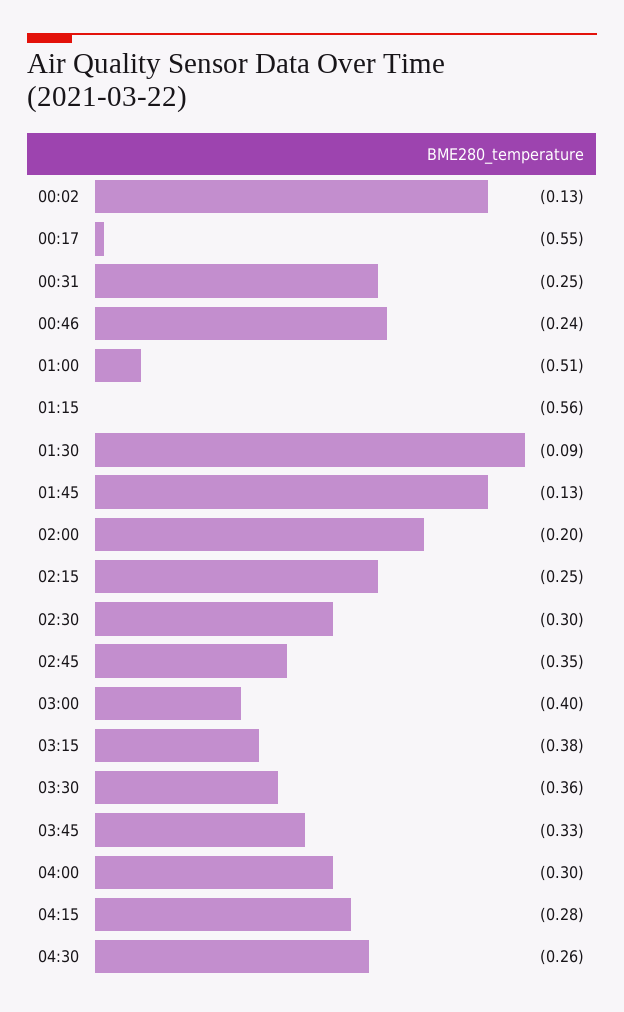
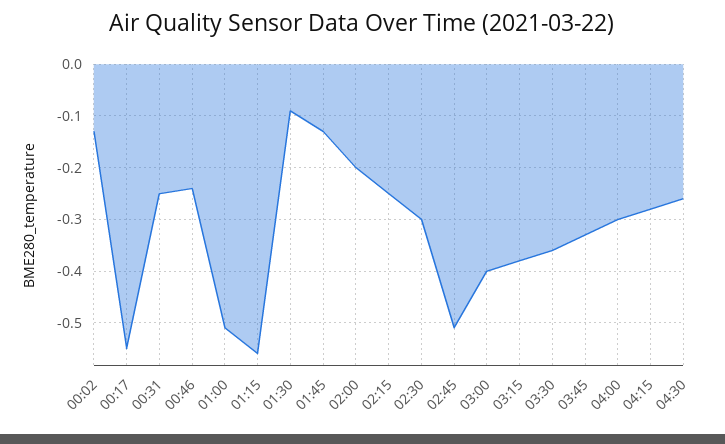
  {
    "00:02": -0.13,
    "00:17": -0.55,
    "00:31": -0.25,
    "00:46": -0.24,
    "01:00": -0.51,
    "01:15": -0.56,
    "01:30": -0.09,
    "01:45": -0.13,
    "02:00": -0.2,
    "02:15": -0.25,
    "02:30": -0.3,
-   "02:45": -0.35,
+   "02:45": -0.5,
    "03:00": -0.4,
    "03:15": -0.38,
    "03:30": -0.36,
    "03:45": -0.33,
    "04:00": -0.3,
    "04:15": -0.28,
    "04:30": -0.26
  }

